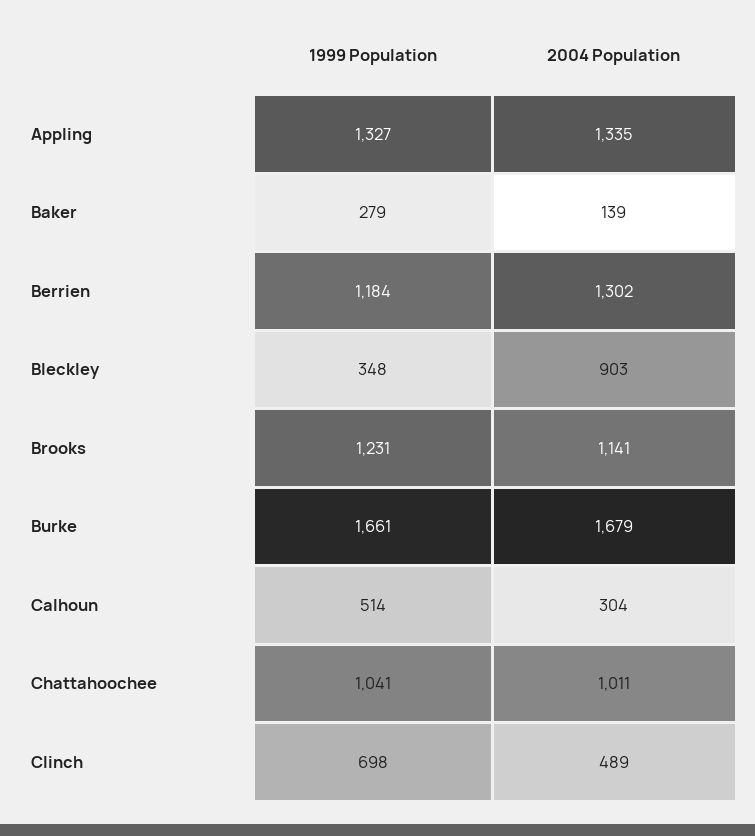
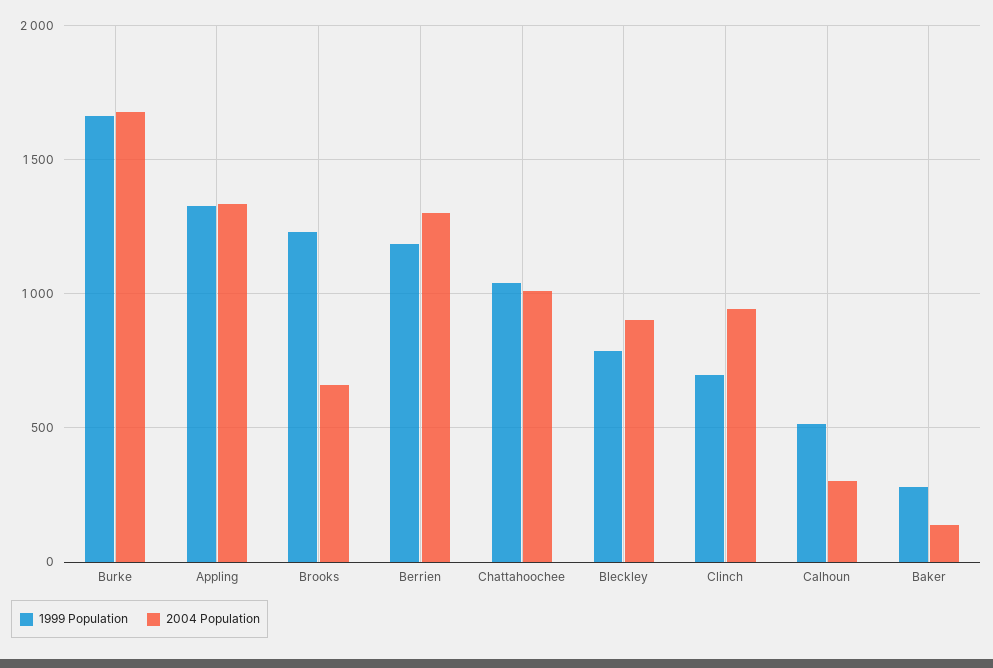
  {
    "1999 Population": {
      "Appling": 1327,
      "Baker": 279,
      "Berrien": 1184,
-     "Bleckley": 348,
+     "Bleckley": 800,
      "Brooks": 1231,
      "Burke": 1661,
      "Calhoun": 514,
      "Chattahoochee": 1041,
      "Clinch": 698
    },
    "2004 Population": {
      "Appling": 1335,
      "Baker": 139,
      "Berrien": 1302,
      "Bleckley": 903,
-     "Brooks": 1141,
+     "Brooks": 650,
      "Burke": 1679,
      "Calhoun": 304,
      "Chattahoochee": 1011,
-     "Clinch": 489
+     "Clinch": 950
    }
  }

